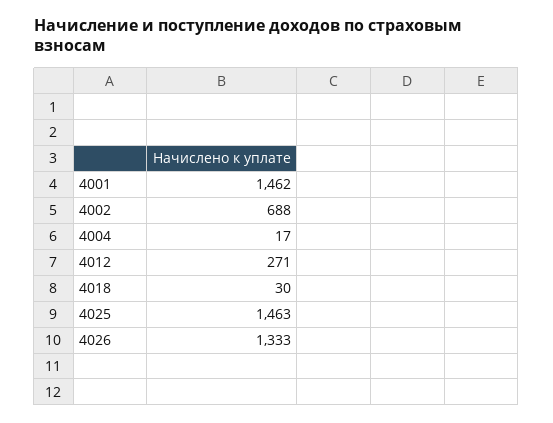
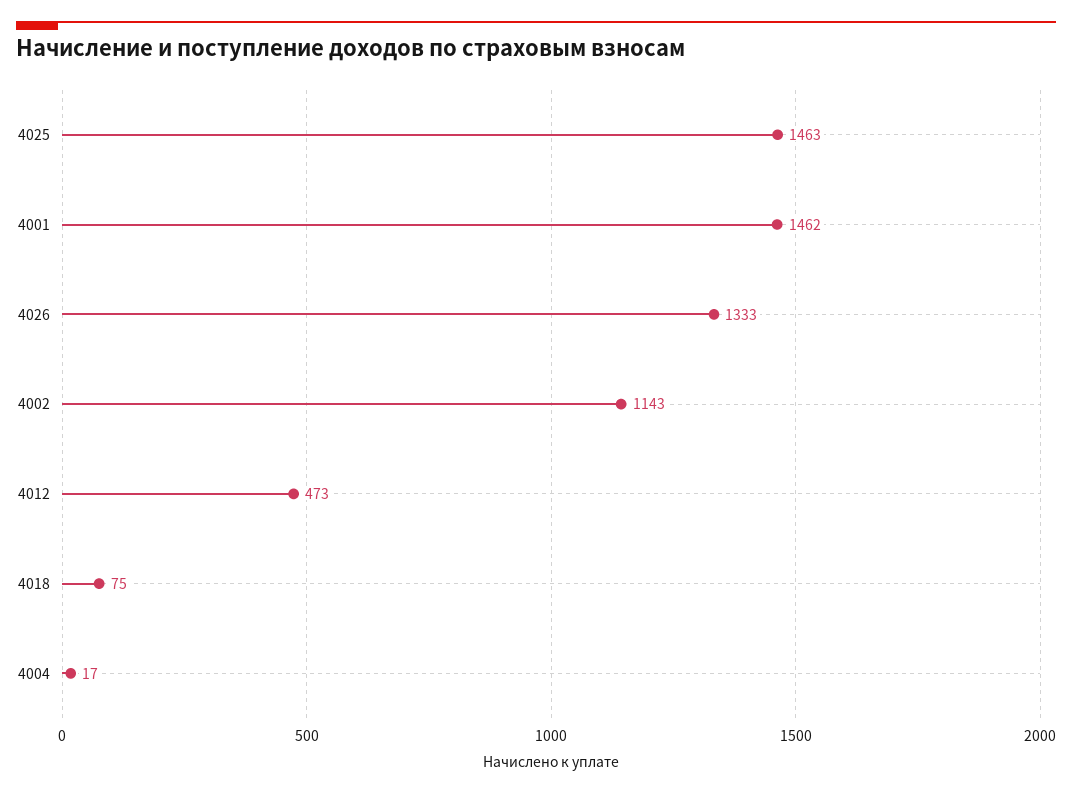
  {
    "4001": 1462,
-   "4002": 688,
+   "4002": 1143,
    "4004": 17,
-   "4012": 271,
+   "4012": 473,
-   "4018": 30,
+   "4018": 75,
    "4025": 1463,
    "4026": 1333
  }

